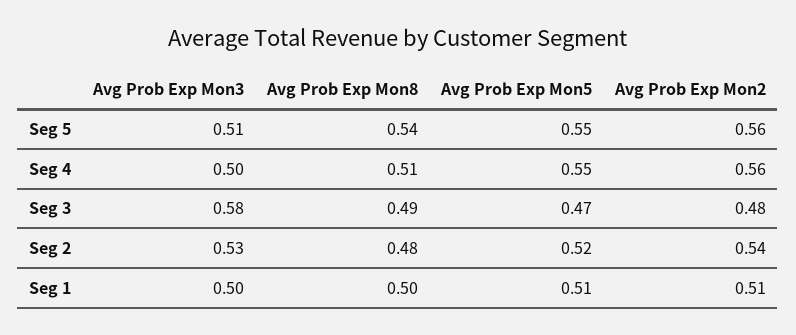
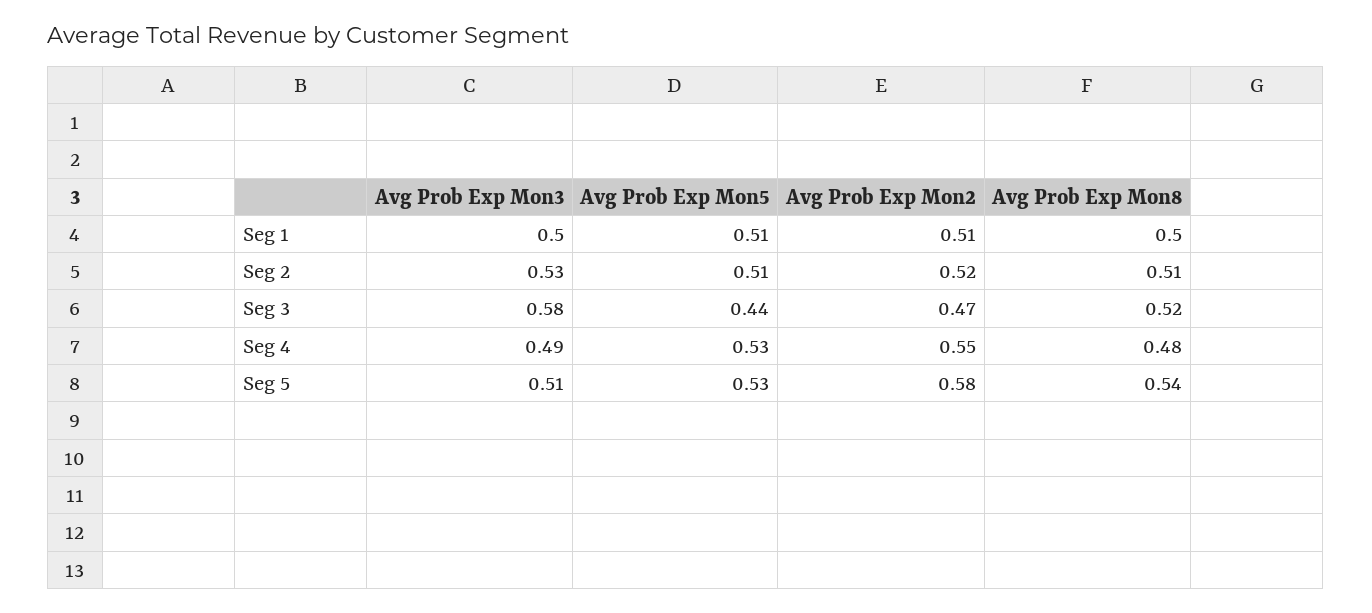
  {
    "Avg Prob Exp Mon3": {
      "Seg 5": 0.51,
-     "Seg 4": 0.5,
+     "Seg 4": 0.49,
      "Seg 3": 0.58,
      "Seg 2": 0.53,
      "Seg 1": 0.5
    },
    "Avg Prob Exp Mon8": {
      "Seg 5": 0.54,
-     "Seg 4": 0.51,
+     "Seg 4": 0.48,
-     "Seg 3": 0.49,
+     "Seg 3": 0.52,
-     "Seg 2": 0.48,
+     "Seg 2": 0.51,
      "Seg 1": 0.5
    },
    "Avg Prob Exp Mon5": {
-     "Seg 5": 0.55,
+     "Seg 5": 0.53,
-     "Seg 4": 0.55,
+     "Seg 4": 0.53,
-     "Seg 3": 0.47,
+     "Seg 3": 0.44,
-     "Seg 2": 0.52,
+     "Seg 2": 0.51,
      "Seg 1": 0.51
    },
    "Avg Prob Exp Mon2": {
-     "Seg 5": 0.56,
+     "Seg 5": 0.58,
-     "Seg 4": 0.56,
+     "Seg 4": 0.55,
-     "Seg 3": 0.48,
+     "Seg 3": 0.47,
-     "Seg 2": 0.54,
+     "Seg 2": 0.52,
      "Seg 1": 0.51
    }
  }

